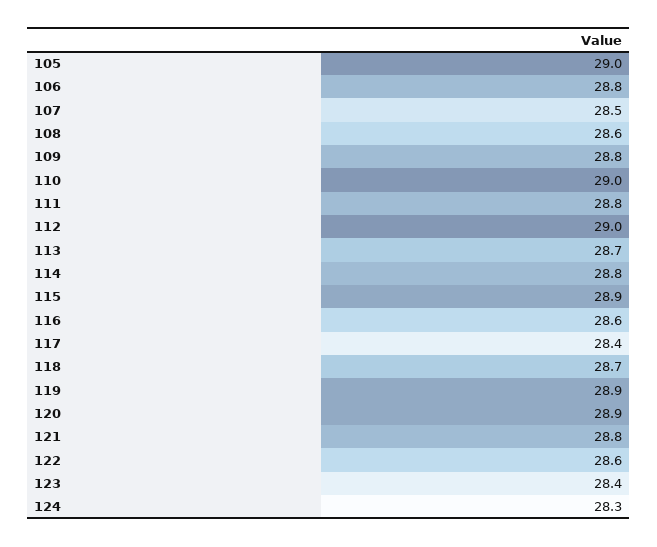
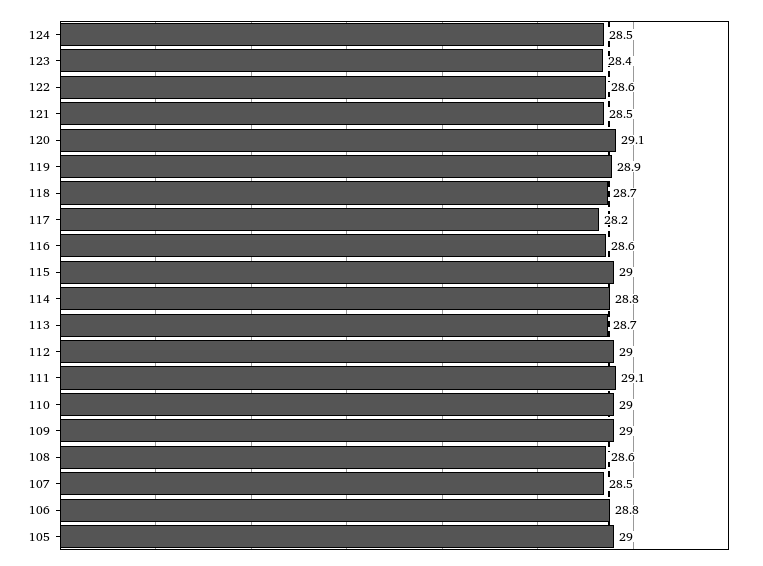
  {
    "105": 29,
    "106": 28.8,
    "107": 28.5,
    "108": 28.6,
-   "109": 28.8,
+   "109": 29,
    "110": 29,
-   "111": 28.8,
+   "111": 29.1,
    "112": 29,
    "113": 28.7,
    "114": 28.8,
-   "115": 28.9,
+   "115": 29,
    "116": 28.6,
-   "117": 28.4,
+   "117": 28.2,
    "118": 28.7,
    "119": 28.9,
-   "120": 28.9,
+   "120": 29.1,
-   "121": 28.8,
+   "121": 28.5,
    "122": 28.6,
    "123": 28.4,
-   "124": 28.3
+   "124": 28.5
  }

